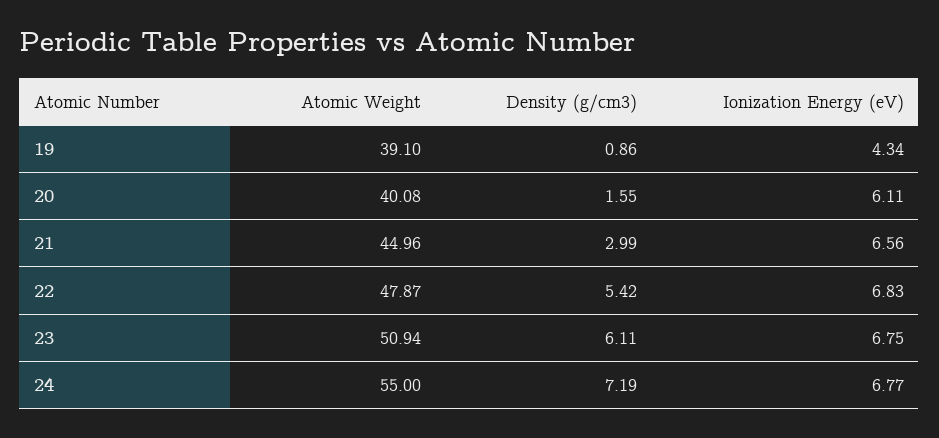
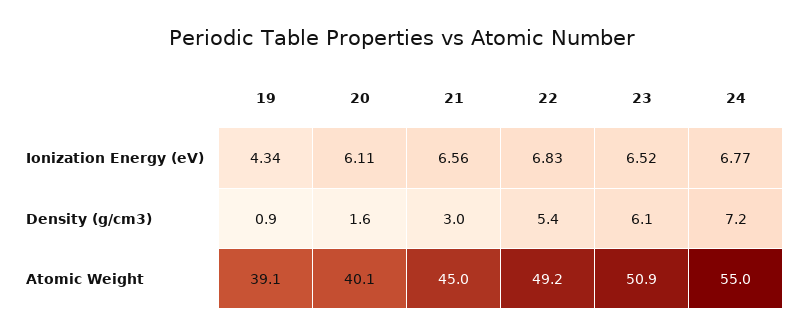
  {
    "Atomic Weight": {
      "19": 39.1,
      "20": 40.08,
      "21": 44.96,
-     "22": 47.87,
+     "22": 49.2,
      "23": 50.94,
      "24": 55
    },
    "Density (g/cm3)": {
      "19": 0.86,
      "20": 1.55,
      "21": 2.99,
      "22": 5.42,
      "23": 6.11,
      "24": 7.19
    },
    "Ionization Energy (eV)": {
      "19": 4.34,
      "20": 6.11,
      "21": 6.56,
      "22": 6.83,
-     "23": 6.75,
+     "23": 6.52,
      "24": 6.77
    }
  }

